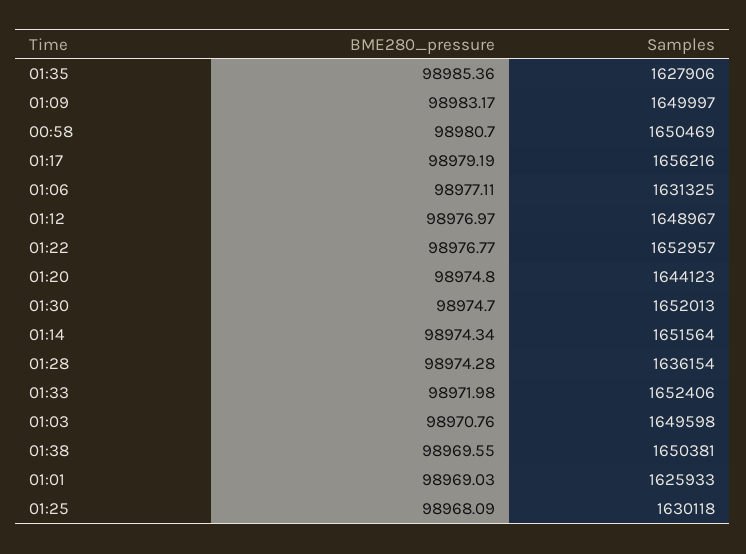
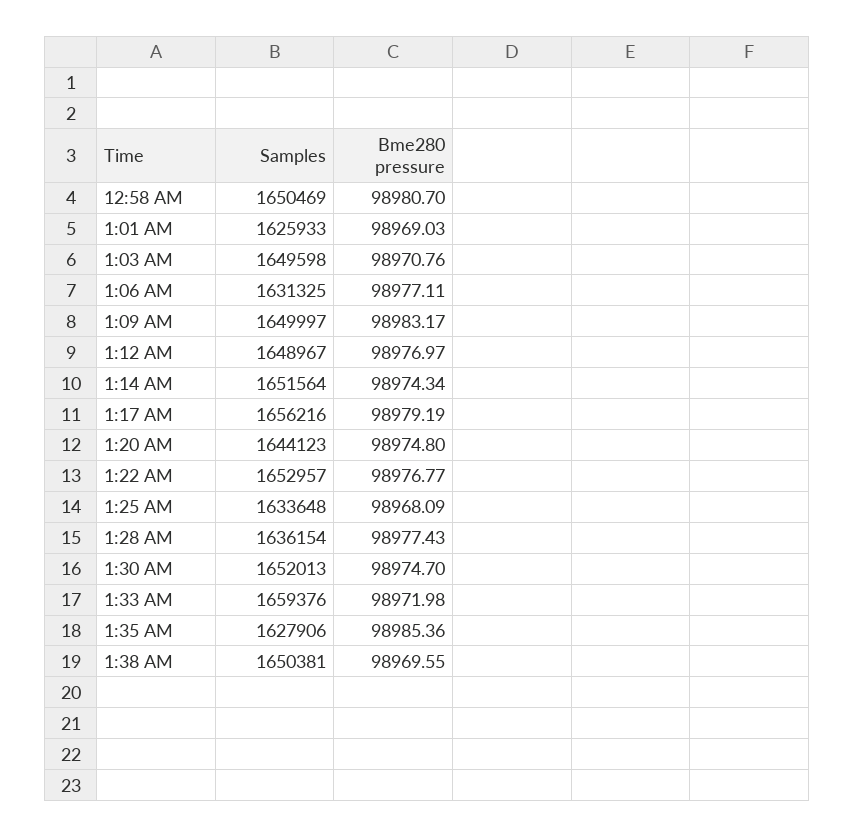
  {
    "BME280_pressure": {
      "01:35": 98985.36,
      "01:09": 98983.17,
      "00:58": 98980.7,
      "01:17": 98979.19,
      "01:06": 98977.11,
      "01:12": 98976.97,
      "01:22": 98976.77,
      "01:20": 98974.8,
      "01:30": 98974.7,
      "01:14": 98974.34,
-     "01:28": 98974.28,
+     "01:28": 98977.43,
      "01:33": 98971.98,
      "01:03": 98970.76,
      "01:38": 98969.55,
      "01:01": 98969.03,
      "01:25": 98968.09
    },
    "Samples": {
      "01:35": 1627906,
      "01:09": 1649997,
      "00:58": 1650469,
      "01:17": 1656216,
      "01:06": 1631325,
      "01:12": 1648967,
      "01:22": 1652957,
      "01:20": 1644123,
      "01:30": 1652013,
      "01:14": 1651564,
      "01:28": 1636154,
-     "01:33": 1652406,
+     "01:33": 1659376,
      "01:03": 1649598,
      "01:38": 1650381,
      "01:01": 1625933,
-     "01:25": 1630118
+     "01:25": 1633648
    }
  }

